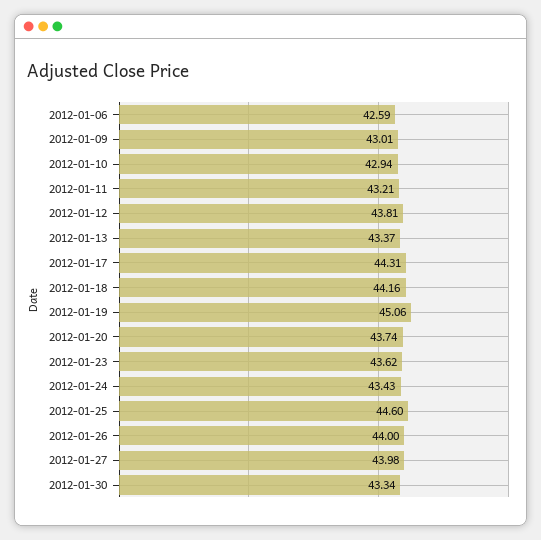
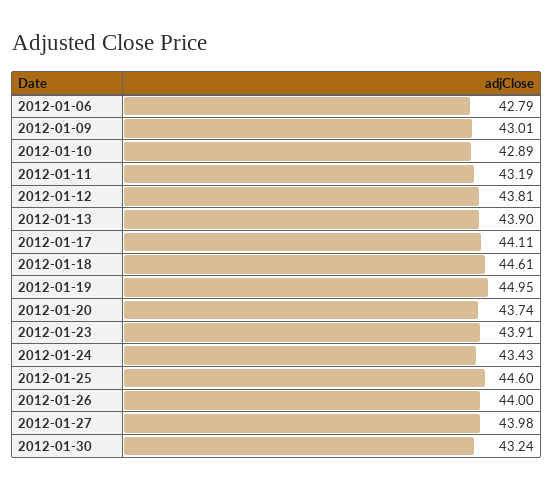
  {
-   "2012-01-06": 42.59,
+   "2012-01-06": 42.79,
    "2012-01-09": 43.01,
-   "2012-01-10": 42.94,
+   "2012-01-10": 42.89,
-   "2012-01-11": 43.21,
+   "2012-01-11": 43.19,
    "2012-01-12": 43.81,
-   "2012-01-13": 43.37,
+   "2012-01-13": 43.9,
-   "2012-01-17": 44.31,
+   "2012-01-17": 44.11,
-   "2012-01-18": 44.16,
+   "2012-01-18": 44.61,
-   "2012-01-19": 45.06,
+   "2012-01-19": 44.95,
    "2012-01-20": 43.74,
-   "2012-01-23": 43.62,
+   "2012-01-23": 43.91,
    "2012-01-24": 43.43,
    "2012-01-25": 44.6,
    "2012-01-26": 44,
    "2012-01-27": 43.98,
-   "2012-01-30": 43.34
+   "2012-01-30": 43.24
  }

